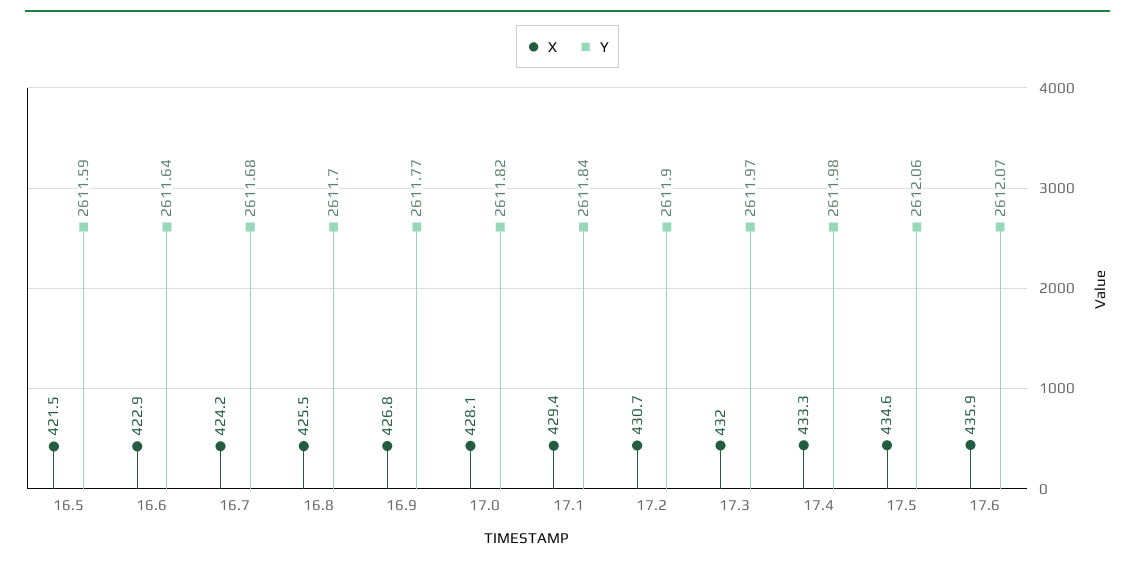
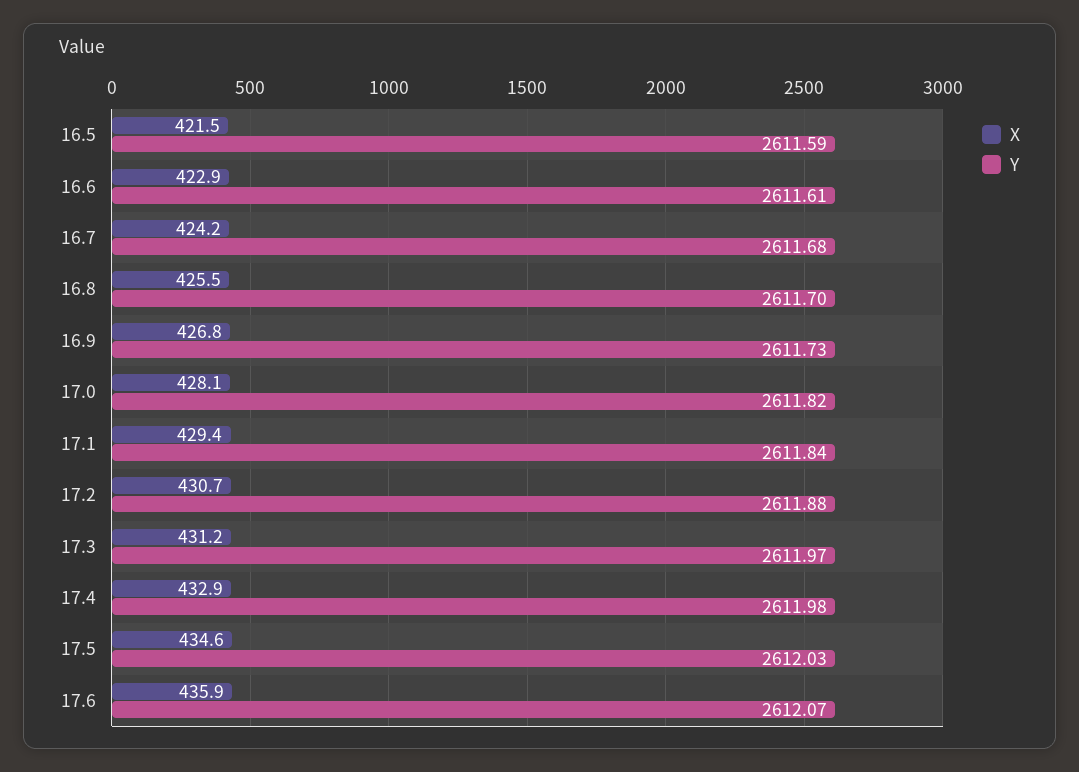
  {
    "X": {
      "16.5": 421.5,
      "16.6": 422.9,
      "16.7": 424.2,
      "16.8": 425.5,
      "16.9": 426.8,
      "17.0": 428.1,
      "17.1": 429.4,
      "17.2": 430.7,
-     "17.3": 432,
+     "17.3": 431.2,
-     "17.4": 433.3,
+     "17.4": 432.9,
      "17.5": 434.6,
      "17.6": 435.9
    },
    "Y": {
      "16.5": 2611.59,
-     "16.6": 2611.64,
+     "16.6": 2611.61,
      "16.7": 2611.68,
      "16.8": 2611.7,
-     "16.9": 2611.77,
+     "16.9": 2611.73,
      "17.0": 2611.82,
      "17.1": 2611.84,
-     "17.2": 2611.9,
+     "17.2": 2611.88,
      "17.3": 2611.97,
      "17.4": 2611.98,
-     "17.5": 2612.06,
+     "17.5": 2612.03,
      "17.6": 2612.07
    }
  }

